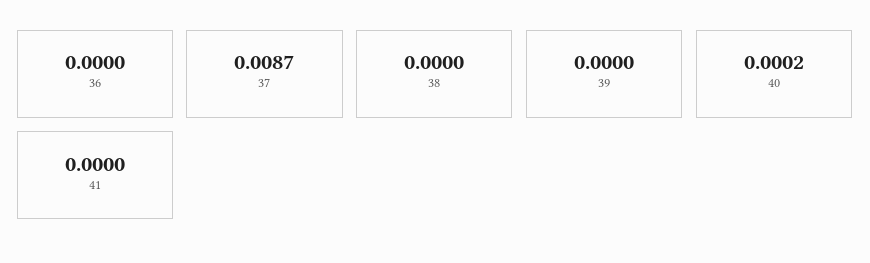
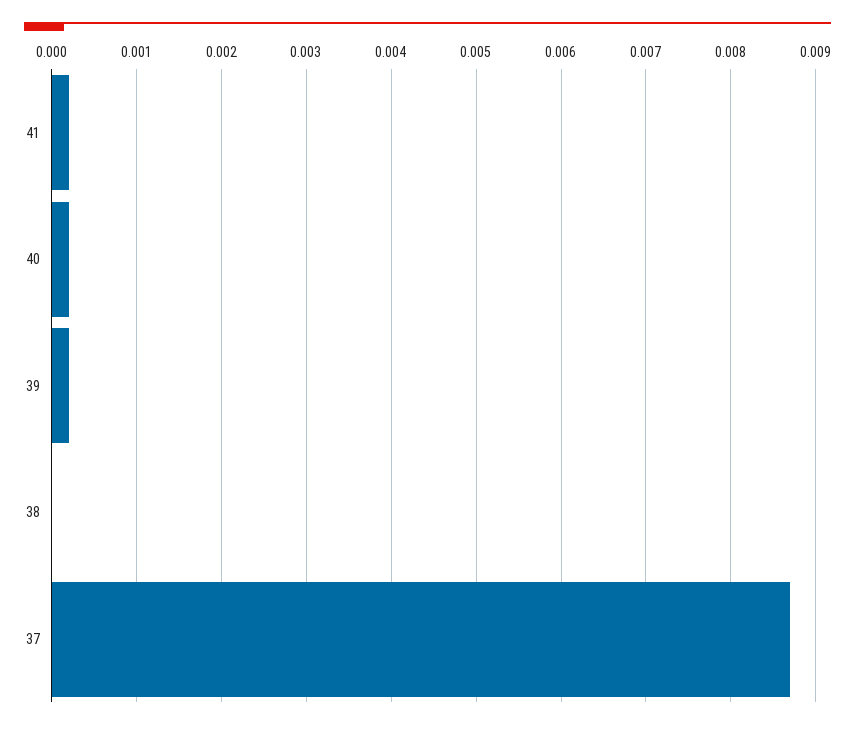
  {
-   "36": 0,
    "37": 0.0087,
    "38": 0,
-   "39": 0,
+   "39": 0.0002,
    "40": 0.0002,
-   "41": 0
+   "41": 0.0002
  }

